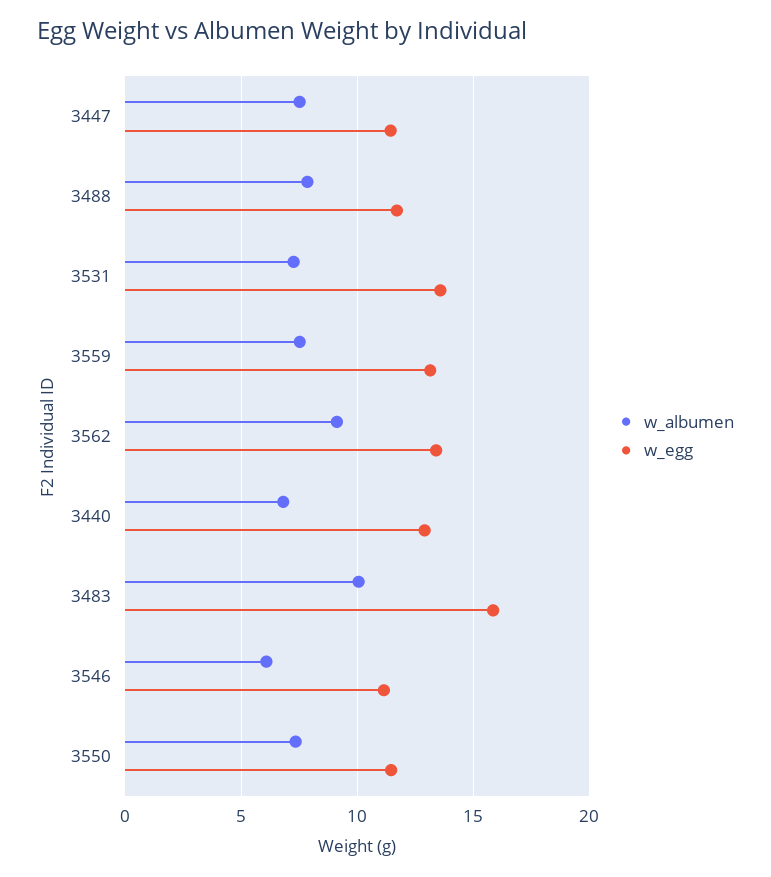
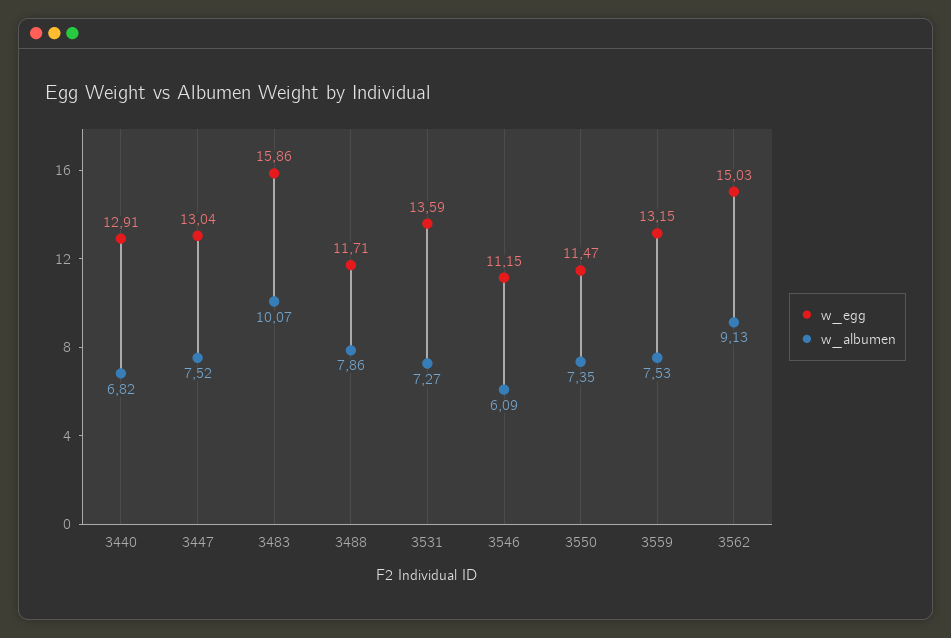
  {
    "w_albumen": {
      "3447": 7.52,
      "3488": 7.86,
      "3531": 7.27,
      "3559": 7.53,
      "3562": 9.13,
      "3440": 6.82,
      "3483": 10.07,
      "3546": 6.09,
      "3550": 7.35
    },
    "w_egg": {
-     "3447": 11.5,
+     "3447": 13.04,
      "3488": 11.71,
      "3531": 13.59,
      "3559": 13.15,
-     "3562": 13.5,
+     "3562": 15.03,
      "3440": 12.91,
      "3483": 15.86,
      "3546": 11.15,
      "3550": 11.47
    }
  }

